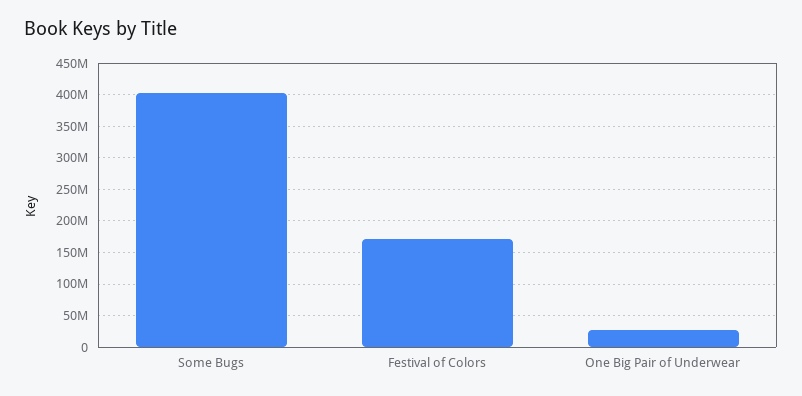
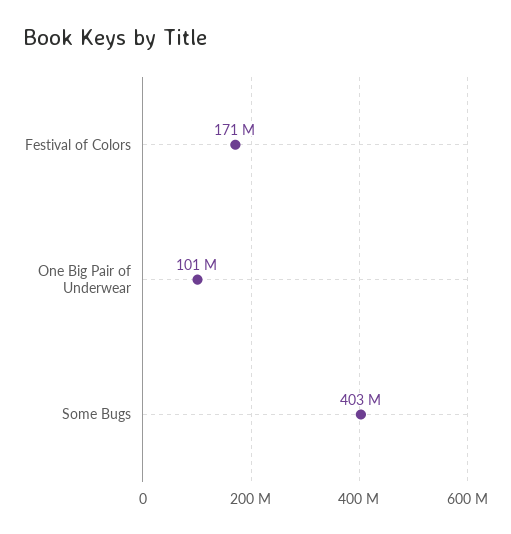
  {
    "Some Bugs": 403000000,
    "Festival of Colors": 171000000,
-   "One Big Pair of Underwear": 30000000
+   "One Big Pair of Underwear": 101000000
  }

